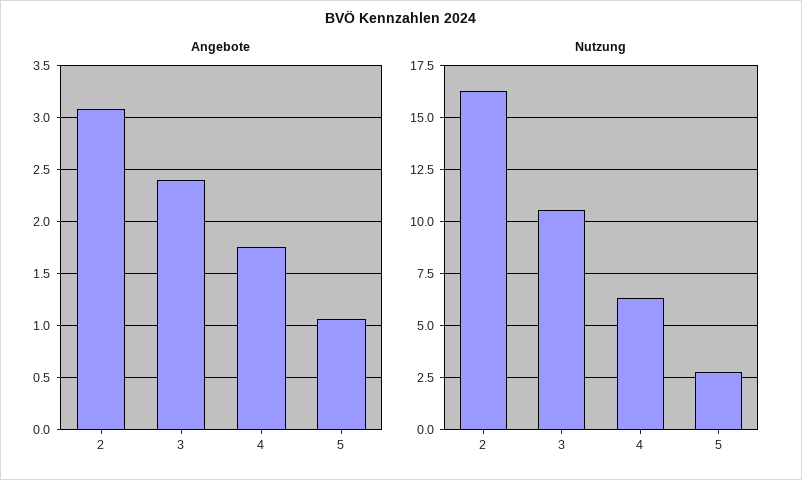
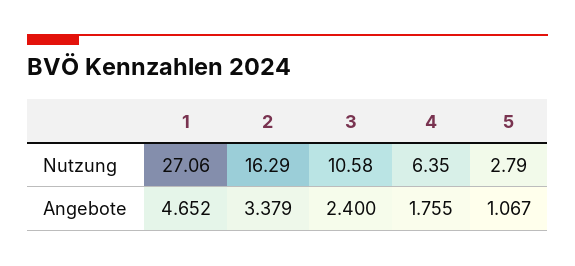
  {
    "Angebote": {
-     "2": 3.1,
+     "2": 3.379,
      "3": 2.4,
      "4": 1.755,
-     "5": 1.067
+     "5": 1.067,
+     "1": 4.652
    },
    "Nutzung": {
      "2": 16.29,
      "3": 10.58,
      "4": 6.35,
-     "5": 2.79
+     "5": 2.79,
+     "1": 27.06
    }
  }

